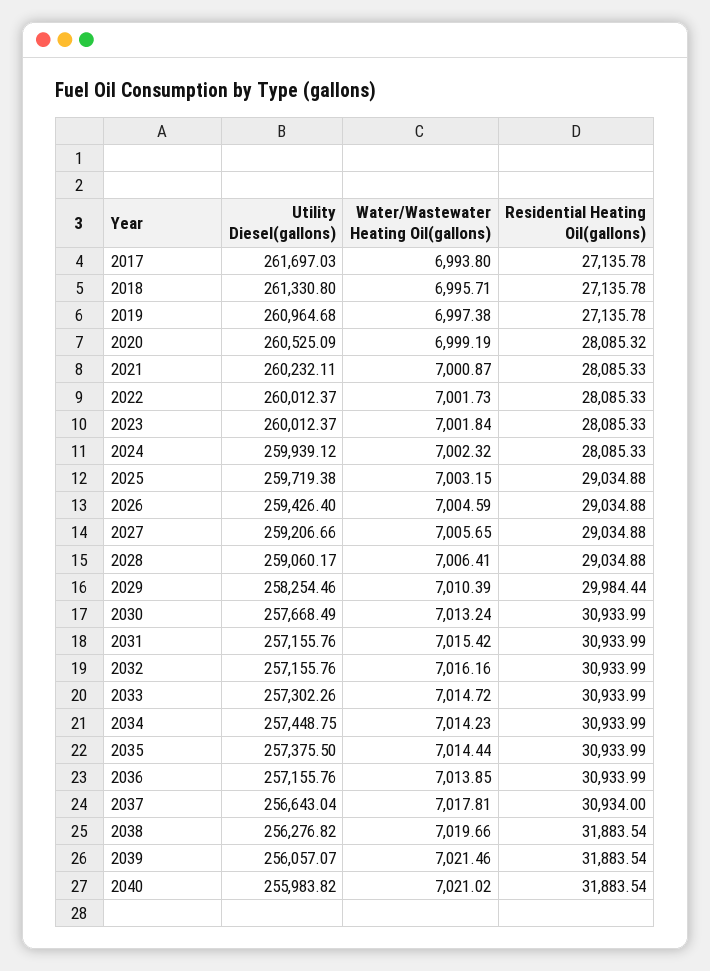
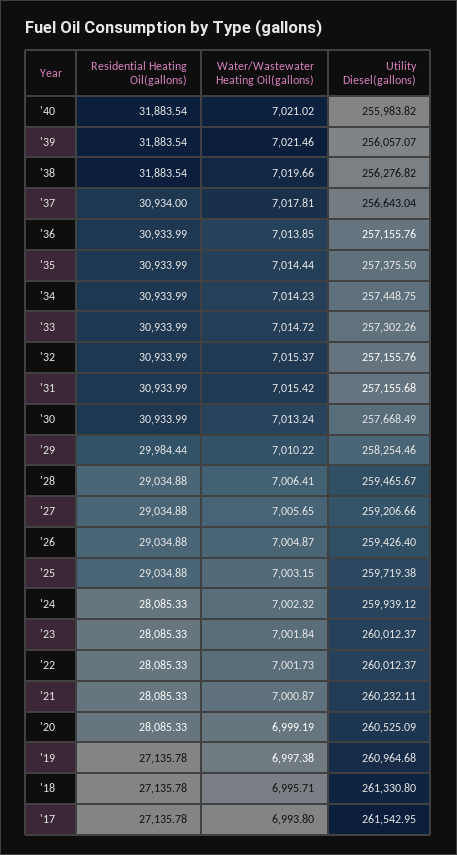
  {
    "Utility Diesel(gallons)": {
-     "2017": 261697.03,
+     "2017": 261542.95,
      "2018": 261330.8,
      "2019": 260964.68,
      "2020": 260525.09,
      "2021": 260232.11,
      "2022": 260012.37,
      "2023": 260012.37,
      "2024": 259939.12,
      "2025": 259719.38,
      "2026": 259426.4,
      "2027": 259206.66,
-     "2028": 259060.17,
+     "2028": 259465.67,
      "2029": 258254.46,
      "2030": 257668.49,
-     "2031": 257155.76,
+     "2031": 257155.68,
      "2032": 257155.76,
      "2033": 257302.26,
      "2034": 257448.75,
      "2035": 257375.5,
      "2036": 257155.76,
      "2037": 256643.04,
      "2038": 256276.82,
      "2039": 256057.07,
      "2040": 255983.82
    },
    "Water/Wastewater Heating Oil(gallons)": {
      "2017": 6993.8,
      "2018": 6995.71,
      "2019": 6997.38,
      "2020": 6999.19,
      "2021": 7000.87,
      "2022": 7001.73,
      "2023": 7001.84,
      "2024": 7002.32,
      "2025": 7003.15,
-     "2026": 7004.59,
+     "2026": 7004.87,
      "2027": 7005.65,
      "2028": 7006.41,
-     "2029": 7010.39,
+     "2029": 7010.22,
      "2030": 7013.24,
      "2031": 7015.42,
-     "2032": 7016.16,
+     "2032": 7015.37,
      "2033": 7014.72,
      "2034": 7014.23,
      "2035": 7014.44,
      "2036": 7013.85,
      "2037": 7017.81,
      "2038": 7019.66,
      "2039": 7021.46,
      "2040": 7021.02
    },
    "Residential Heating Oil(gallons)": {
      "2017": 27135.78,
      "2018": 27135.78,
      "2019": 27135.78,
-     "2020": 28085.32,
+     "2020": 28085.33,
      "2021": 28085.33,
      "2022": 28085.33,
      "2023": 28085.33,
      "2024": 28085.33,
      "2025": 29034.88,
      "2026": 29034.88,
      "2027": 29034.88,
      "2028": 29034.88,
      "2029": 29984.44,
      "2030": 30933.99,
      "2031": 30933.99,
      "2032": 30933.99,
      "2033": 30933.99,
      "2034": 30933.99,
      "2035": 30933.99,
      "2036": 30933.99,
      "2037": 30934,
      "2038": 31883.54,
      "2039": 31883.54,
      "2040": 31883.54
    }
  }

